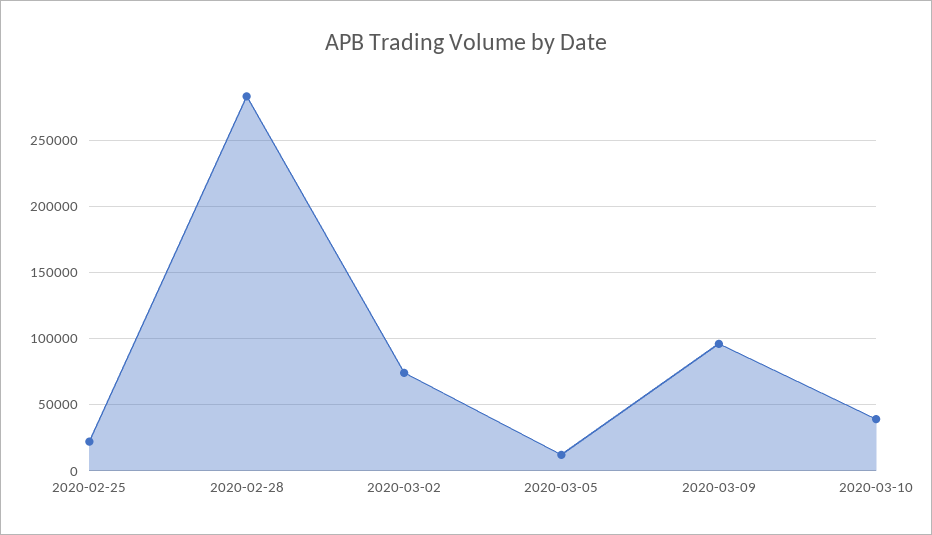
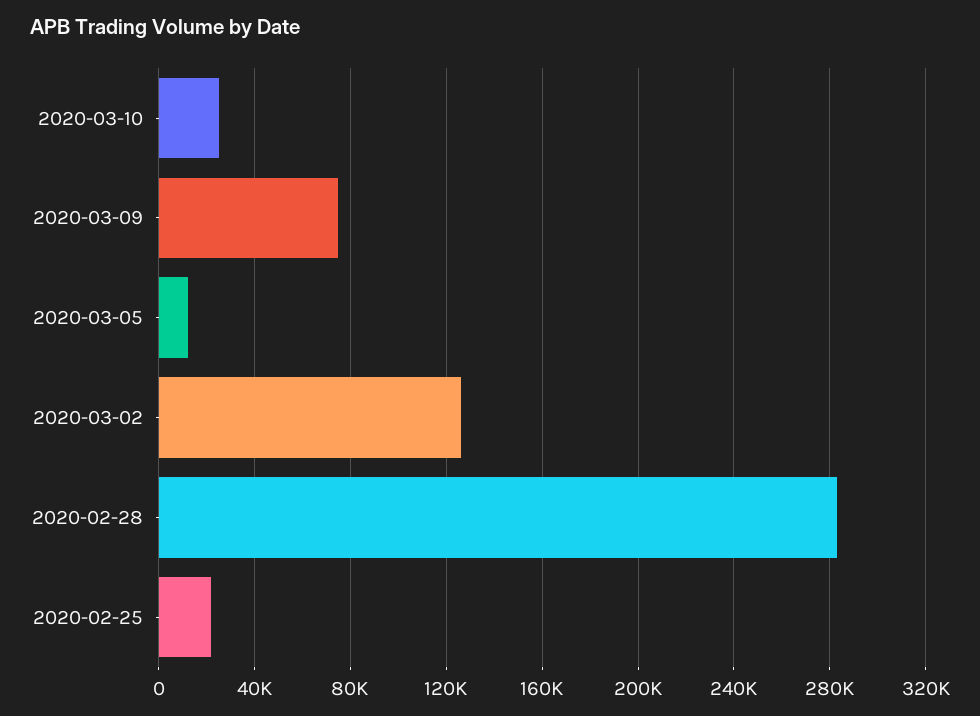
  {
    "2020-02-25": 20000,
    "2020-02-28": 285000,
-   "2020-03-02": 75000,
+   "2020-03-02": 125000,
    "2020-03-05": 10000,
-   "2020-03-09": 95000,
+   "2020-03-09": 75000,
-   "2020-03-10": 40000
+   "2020-03-10": 25000
  }

